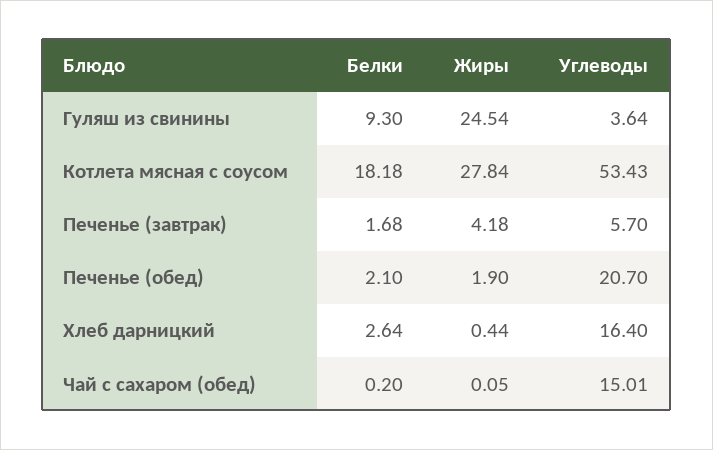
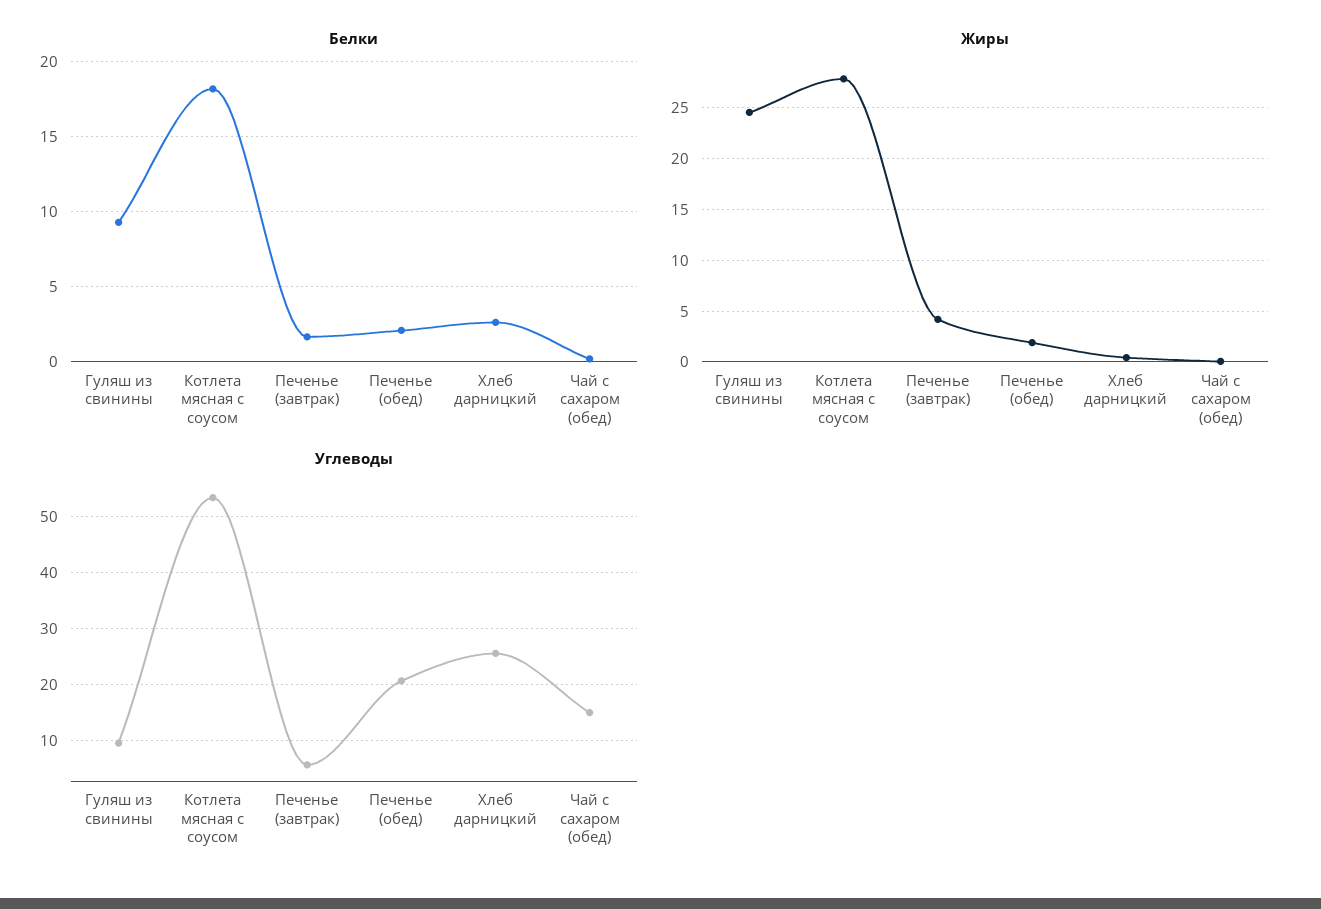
  {
    "Белки": {
      "Гуляш из свинины": 9.3,
      "Котлета мясная с соусом": 18.18,
      "Печенье (завтрак)": 1.68,
      "Печенье (обед)": 2.1,
      "Хлеб дарницкий": 2.64,
      "Чай с сахаром (обед)": 0.2
    },
    "Жиры": {
      "Гуляш из свинины": 24.54,
      "Котлета мясная с соусом": 27.84,
      "Печенье (завтрак)": 4.18,
      "Печенье (обед)": 1.9,
      "Хлеб дарницкий": 0.44,
      "Чай с сахаром (обед)": 0.05
    },
    "Углеводы": {
-     "Гуляш из свинины": 3.64,
+     "Гуляш из свинины": 10,
      "Котлета мясная с соусом": 53.43,
      "Печенье (завтрак)": 5.7,
      "Печенье (обед)": 20.7,
-     "Хлеб дарницкий": 16.4,
+     "Хлеб дарницкий": 26,
      "Чай с сахаром (обед)": 15.01
    }
  }

